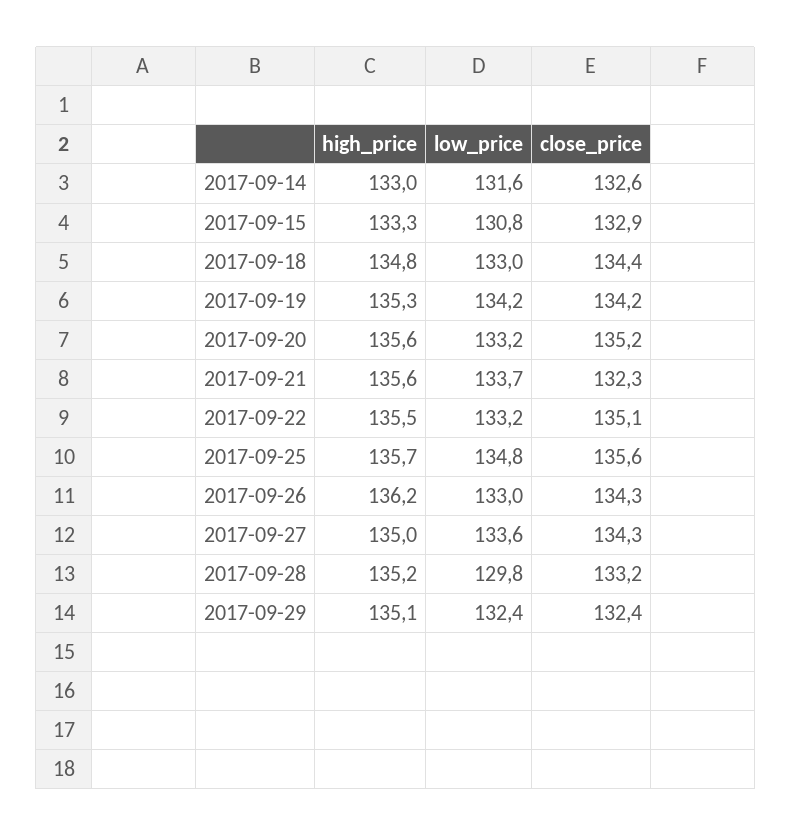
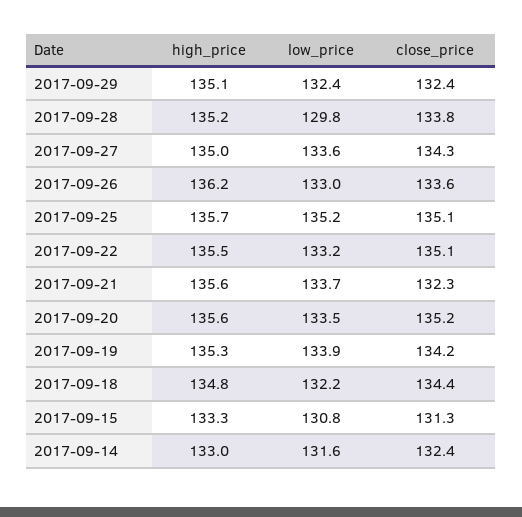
  {
    "high_price": {
      "2017-09-14": 133,
      "2017-09-15": 133.3,
      "2017-09-18": 134.8,
      "2017-09-19": 135.3,
      "2017-09-20": 135.6,
      "2017-09-21": 135.6,
      "2017-09-22": 135.5,
      "2017-09-25": 135.7,
      "2017-09-26": 136.2,
      "2017-09-27": 135,
      "2017-09-28": 135.2,
      "2017-09-29": 135.1
    },
    "low_price": {
      "2017-09-14": 131.6,
      "2017-09-15": 130.8,
-     "2017-09-18": 133,
+     "2017-09-18": 132.2,
-     "2017-09-19": 134.2,
+     "2017-09-19": 133.9,
-     "2017-09-20": 133.2,
+     "2017-09-20": 133.5,
      "2017-09-21": 133.7,
      "2017-09-22": 133.2,
-     "2017-09-25": 134.8,
+     "2017-09-25": 135.2,
      "2017-09-26": 133,
      "2017-09-27": 133.6,
      "2017-09-28": 129.8,
      "2017-09-29": 132.4
    },
    "close_price": {
-     "2017-09-14": 132.6,
+     "2017-09-14": 132.4,
-     "2017-09-15": 132.9,
+     "2017-09-15": 131.3,
      "2017-09-18": 134.4,
      "2017-09-19": 134.2,
      "2017-09-20": 135.2,
      "2017-09-21": 132.3,
      "2017-09-22": 135.1,
-     "2017-09-25": 135.6,
+     "2017-09-25": 135.1,
-     "2017-09-26": 134.3,
+     "2017-09-26": 133.6,
      "2017-09-27": 134.3,
-     "2017-09-28": 133.2,
+     "2017-09-28": 133.8,
      "2017-09-29": 132.4
    }
  }

